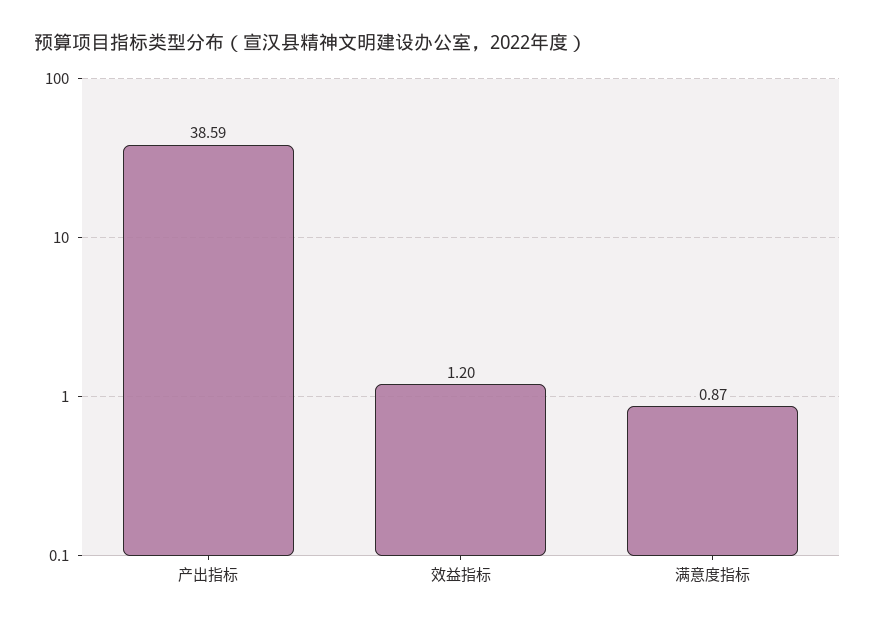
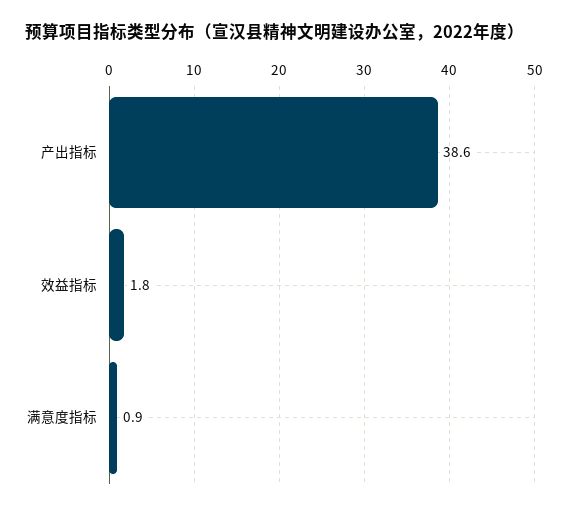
  {
    "产出指标": 38.59,
-   "效益指标": 1.2,
+   "效益指标": 1.8,
    "满意度指标": 0.87
  }

